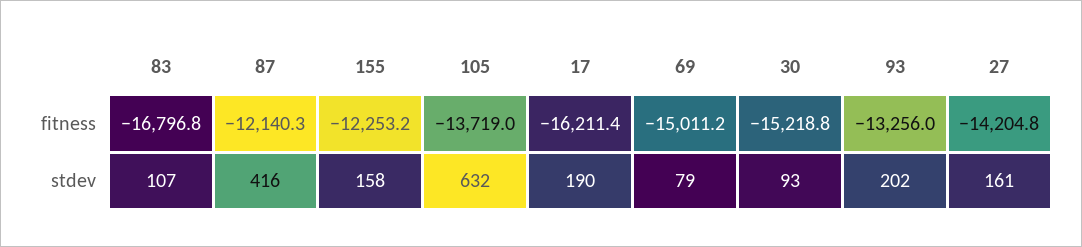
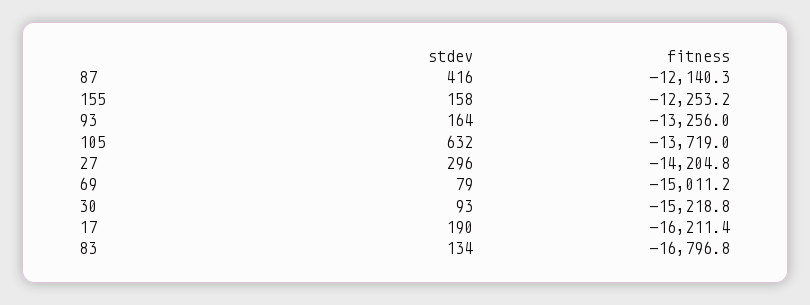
  {
    "83": {
      "fitness": -16796.8,
-     "stdev": 107
+     "stdev": 134
    },
    "87": {
      "fitness": -12140.3,
      "stdev": 416
    },
    "155": {
      "fitness": -12253.2,
      "stdev": 158
    },
    "105": {
      "fitness": -13719,
      "stdev": 632
    },
    "17": {
      "fitness": -16211.4,
      "stdev": 190
    },
    "69": {
      "fitness": -15011.2,
      "stdev": 79
    },
    "30": {
      "fitness": -15218.8,
      "stdev": 93
    },
    "93": {
      "fitness": -13256,
-     "stdev": 202
+     "stdev": 164
    },
    "27": {
      "fitness": -14204.8,
-     "stdev": 161
+     "stdev": 296
    }
  }

